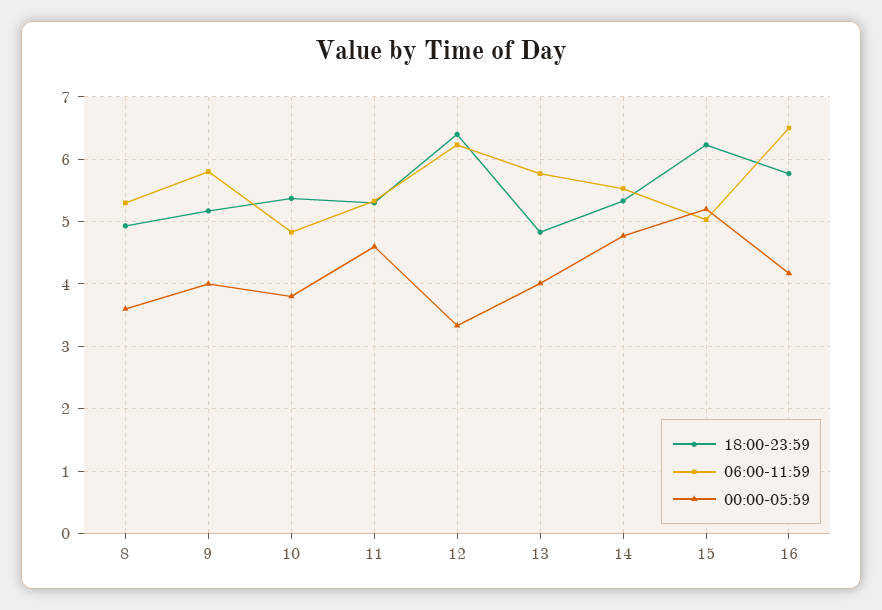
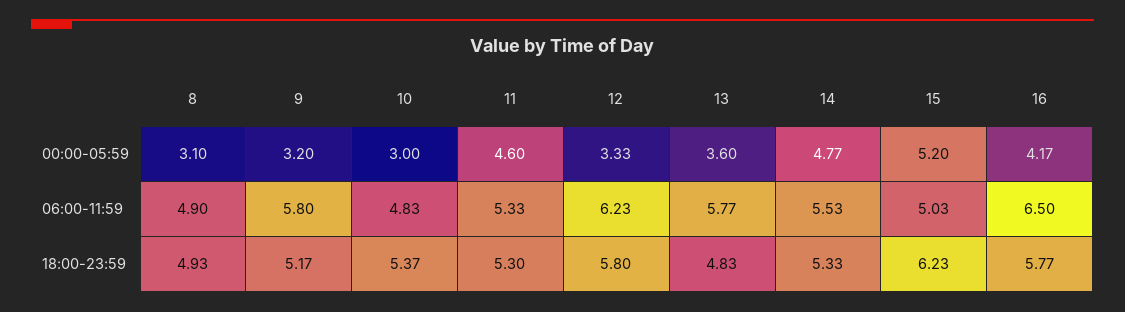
  {
    "18:00-23:59": {
      "8": 4.93,
      "9": 5.17,
      "10": 5.37,
      "11": 5.3,
-     "12": 6.4,
+     "12": 5.8,
      "13": 4.83,
      "14": 5.33,
      "15": 6.23,
      "16": 5.77
    },
    "06:00-11:59": {
-     "8": 5.3,
+     "8": 4.9,
      "9": 5.8,
      "10": 4.83,
      "11": 5.33,
      "12": 6.23,
      "13": 5.77,
      "14": 5.53,
      "15": 5.03,
      "16": 6.5
    },
    "00:00-05:59": {
-     "8": 3.6,
+     "8": 3.1,
-     "9": 4,
+     "9": 3.2,
-     "10": 3.8,
+     "10": 3,
      "11": 4.6,
      "12": 3.33,
-     "13": 4,
+     "13": 3.6,
      "14": 4.77,
      "15": 5.2,
      "16": 4.17
    }
  }

